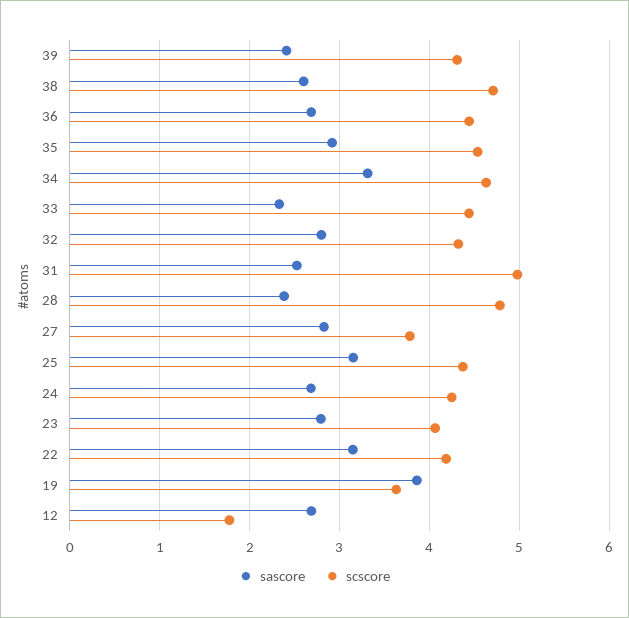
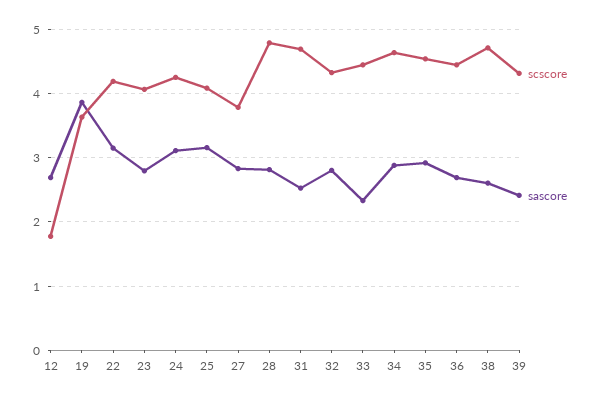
  {
    "sascore": {
      "39": 2.4,
      "38": 2.6,
      "36": 2.7,
      "35": 2.9,
-     "34": 3.3,
+     "34": 2.9,
      "33": 2.3,
      "32": 2.8,
      "31": 2.5,
-     "28": 2.4,
+     "28": 2.8,
      "27": 2.8,
      "25": 3.2,
-     "24": 2.7,
+     "24": 3.1,
      "23": 2.8,
      "22": 3.1,
      "19": 3.9,
      "12": 2.7
    },
    "scscore": {
      "39": 4.3,
      "38": 4.7,
      "36": 4.4,
      "35": 4.5,
      "34": 4.6,
      "33": 4.4,
      "32": 4.3,
-     "31": 5,
+     "31": 4.7,
      "28": 4.8,
      "27": 3.8,
-     "25": 4.4,
+     "25": 4.1,
      "24": 4.3,
      "23": 4.1,
      "22": 4.2,
      "19": 3.6,
      "12": 1.8
    }
  }

